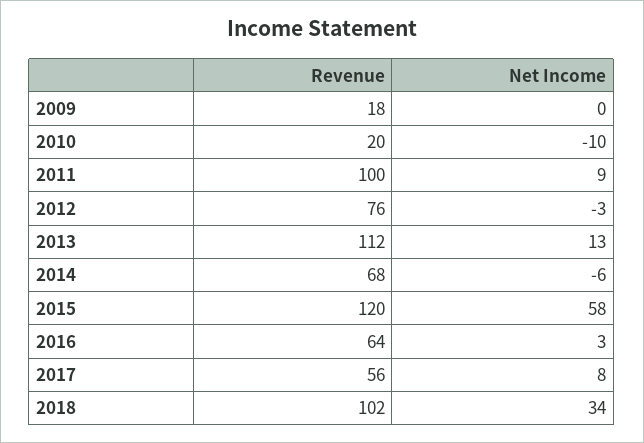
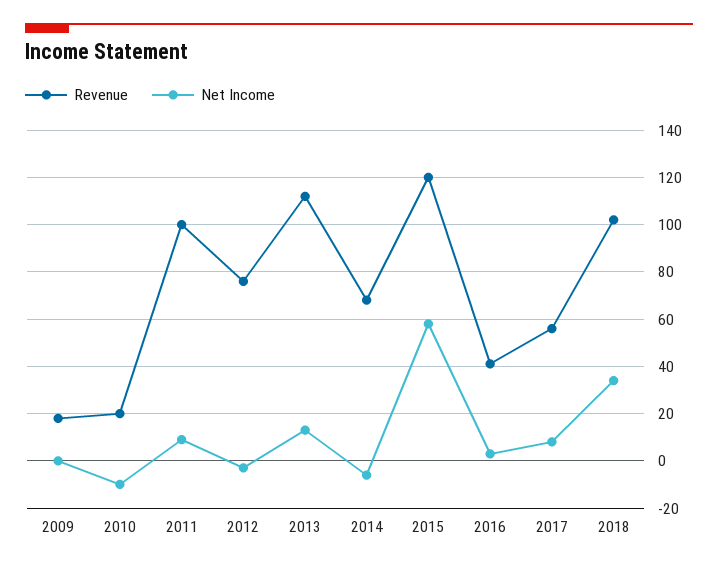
  {
    "Revenue": {
      "2009": 18,
      "2010": 20,
      "2011": 100,
      "2012": 76,
      "2013": 112,
      "2014": 68,
      "2015": 120,
-     "2016": 64,
+     "2016": 40,
      "2017": 56,
      "2018": 102
    },
    "Net Income": {
      "2009": 0,
      "2010": -10,
      "2011": 9,
      "2012": -3,
      "2013": 13,
      "2014": -6,
      "2015": 58,
      "2016": 3,
      "2017": 8,
      "2018": 34
    }
  }

